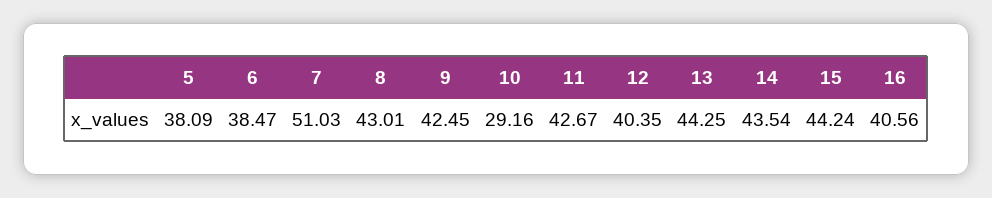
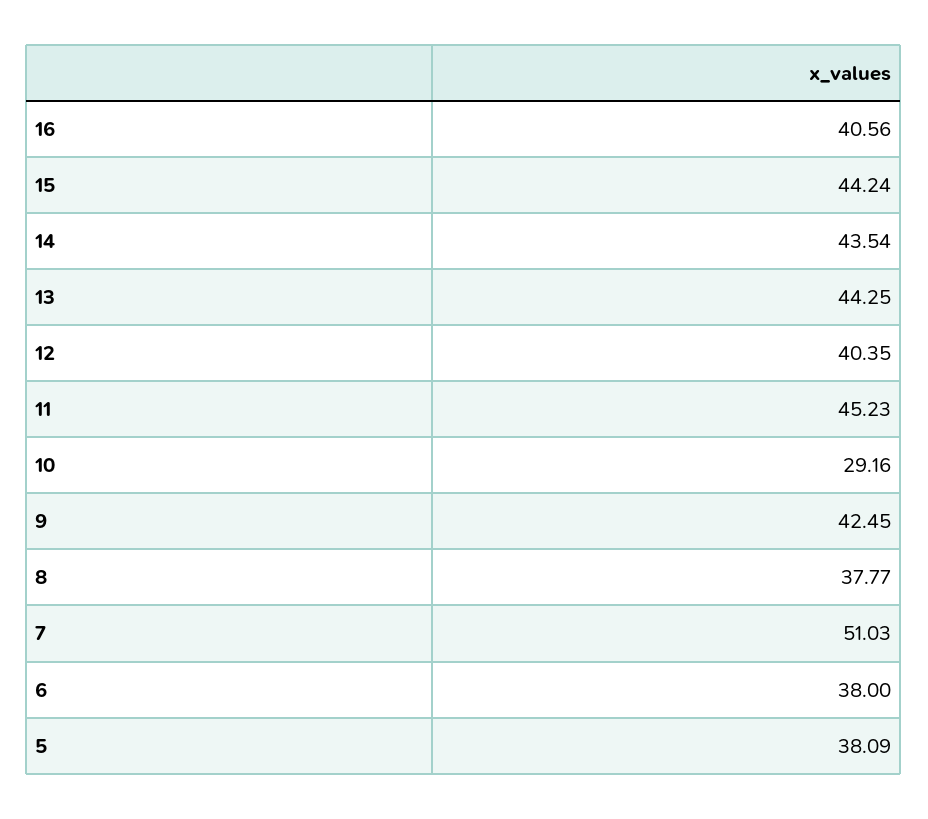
  {
    "5": 38.09,
-   "6": 38.47,
+   "6": 38,
    "7": 51.03,
-   "8": 43.01,
+   "8": 37.77,
    "9": 42.45,
    "10": 29.16,
-   "11": 42.67,
+   "11": 45.23,
    "12": 40.35,
    "13": 44.25,
    "14": 43.54,
    "15": 44.24,
    "16": 40.56
  }

